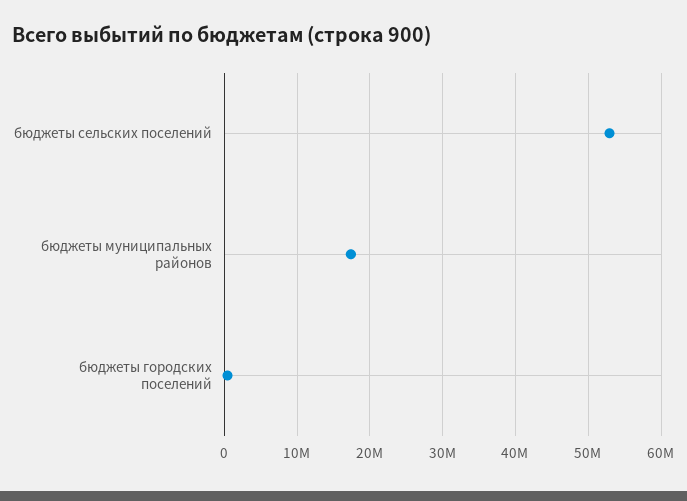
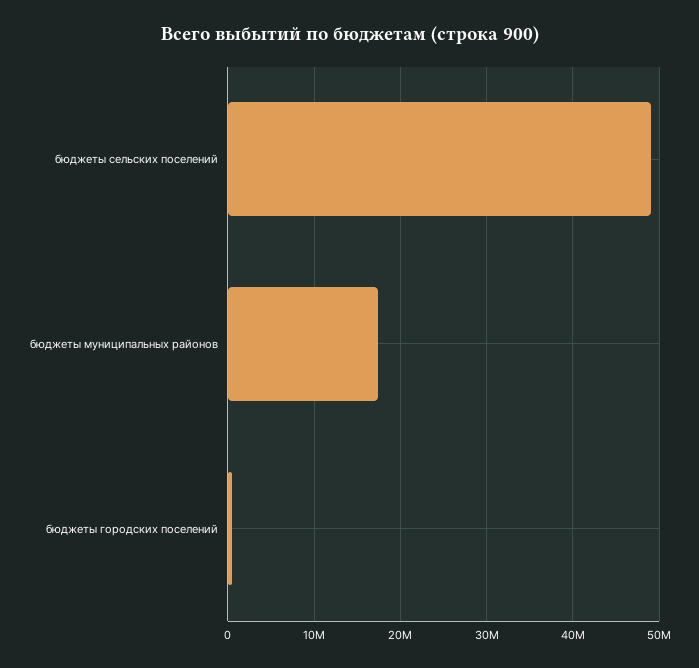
  {
-   "бюджеты сельских поселений": 53000000,
+   "бюджеты сельских поселений": 49000000,
    "бюджеты муниципальных районов": 17000000,
    "бюджеты городских поселений": 0
  }

